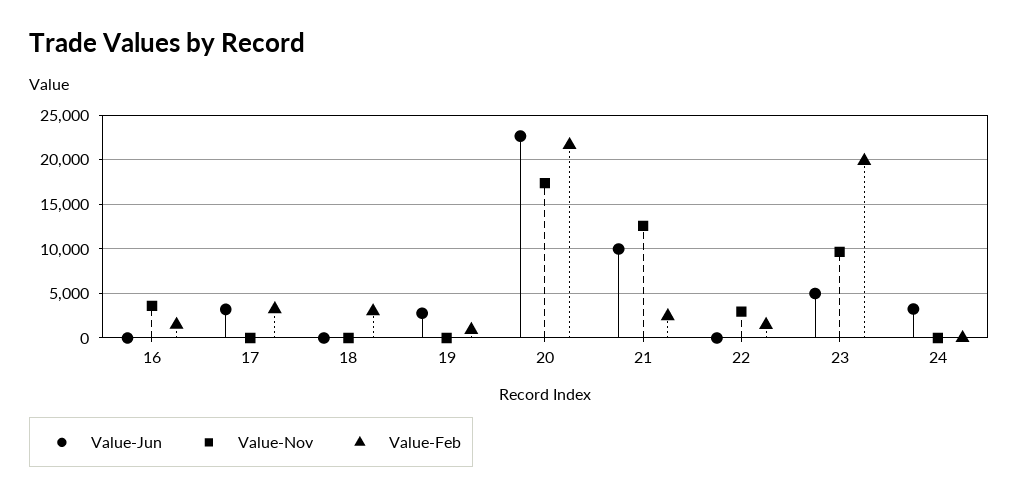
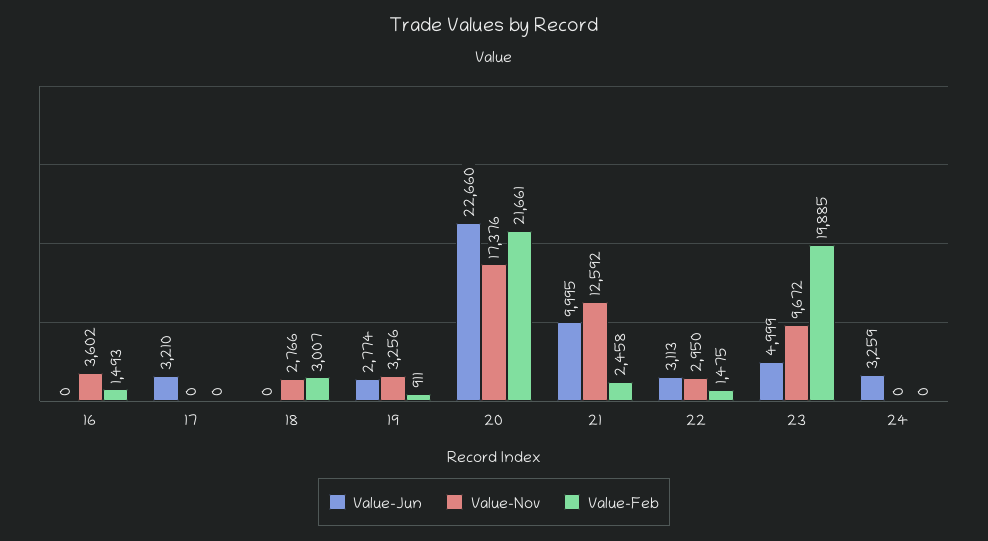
  {
    "Value-Jun": {
      "16": 0,
      "17": 3210,
      "18": 0,
      "19": 2774,
      "20": 22660,
      "21": 9995,
-     "22": 0,
+     "22": 3113,
      "23": 4999,
      "24": 3259
    },
    "Value-Nov": {
      "16": 3602,
      "17": 0,
-     "18": 0,
+     "18": 2766,
-     "19": 0,
+     "19": 3256,
      "20": 17376,
      "21": 12592,
      "22": 2950,
      "23": 9672,
      "24": 0
    },
    "Value-Feb": {
      "16": 1493,
-     "17": 3000,
+     "17": 0,
      "18": 3007,
      "19": 911,
      "20": 21661,
      "21": 2458,
      "22": 1475,
      "23": 19885,
      "24": 0
    }
  }

